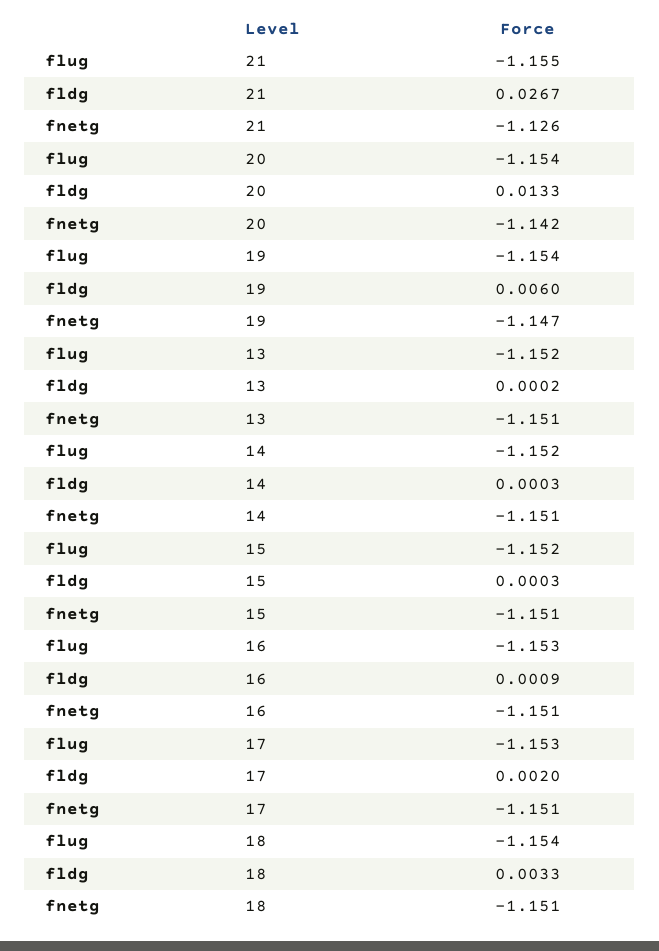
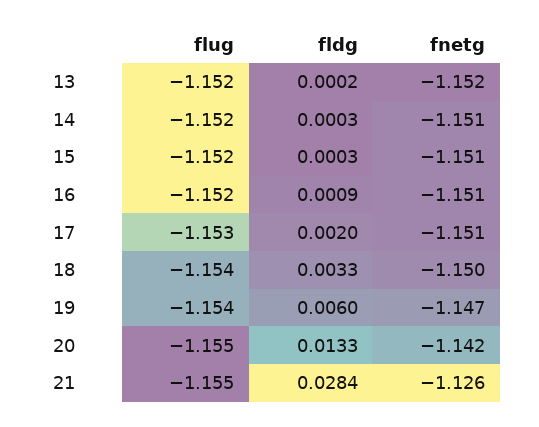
  {
    "flug": {
      "21": -1.155,
-     "20": -1.154,
+     "20": -1.155,
      "19": -1.154,
      "13": -1.152,
      "14": -1.152,
      "15": -1.152,
-     "16": -1.153,
+     "16": -1.152,
      "17": -1.153,
      "18": -1.154
    },
    "fldg": {
-     "21": 0.0267,
+     "21": 0.0284,
      "20": 0.0133,
      "19": 0.006,
      "13": 0.0002,
      "14": 0.0003,
      "15": 0.0003,
      "16": 0.0009,
      "17": 0.002,
      "18": 0.0033
    },
    "fnetg": {
      "21": -1.126,
      "20": -1.142,
      "19": -1.147,
-     "13": -1.151,
+     "13": -1.152,
      "14": -1.151,
      "15": -1.151,
      "16": -1.151,
      "17": -1.151,
-     "18": -1.151
+     "18": -1.15
    }
  }

